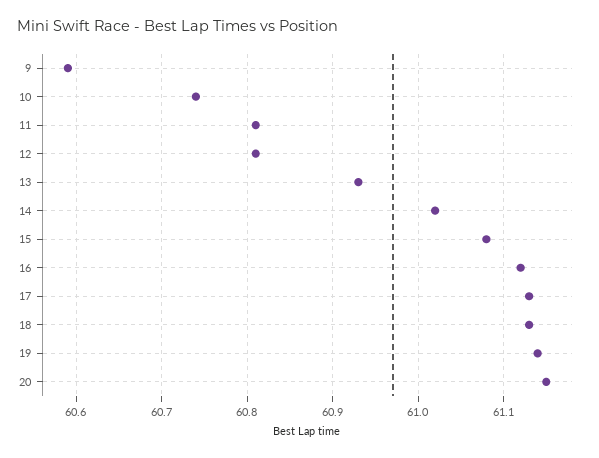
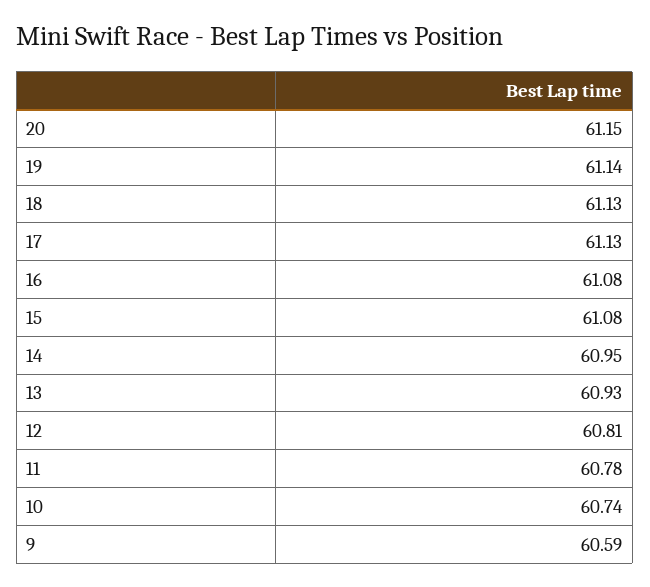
  {
    "9": 60.59,
    "10": 60.74,
-   "11": 60.81,
+   "11": 60.78,
    "12": 60.81,
    "13": 60.93,
-   "14": 61.02,
+   "14": 60.95,
    "15": 61.08,
-   "16": 61.12,
+   "16": 61.08,
    "17": 61.13,
    "18": 61.13,
    "19": 61.14,
    "20": 61.15
  }

